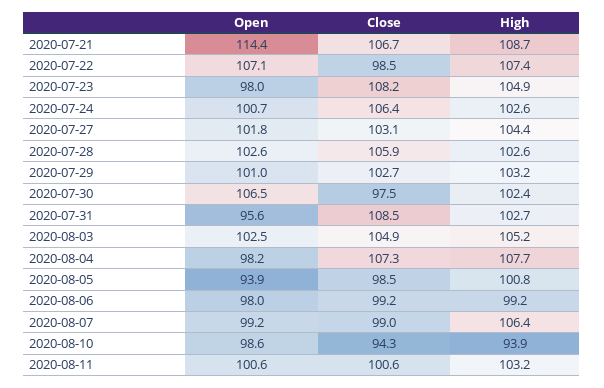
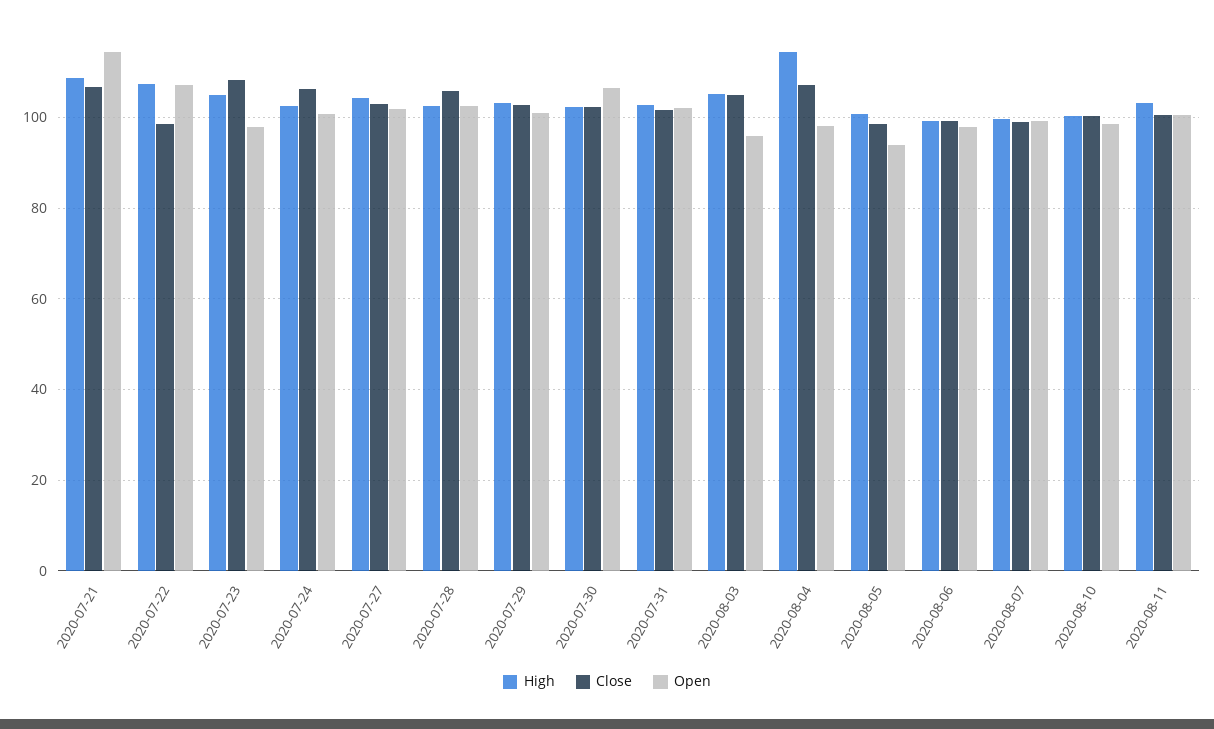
  {
    "Open": {
      "2020-07-21": 114.4,
      "2020-07-22": 107.1,
      "2020-07-23": 98,
      "2020-07-24": 100.7,
      "2020-07-27": 101.8,
      "2020-07-28": 102.6,
      "2020-07-29": 101,
      "2020-07-30": 106.5,
-     "2020-07-31": 95.6,
+     "2020-07-31": 102,
-     "2020-08-03": 102.5,
+     "2020-08-03": 96,
      "2020-08-04": 98.2,
      "2020-08-05": 93.9,
      "2020-08-06": 98,
      "2020-08-07": 99.2,
      "2020-08-10": 98.6,
      "2020-08-11": 100.6
    },
    "Close": {
      "2020-07-21": 106.7,
      "2020-07-22": 98.5,
      "2020-07-23": 108.2,
      "2020-07-24": 106.4,
      "2020-07-27": 103.1,
      "2020-07-28": 105.9,
      "2020-07-29": 102.7,
-     "2020-07-30": 97.5,
+     "2020-07-30": 102,
-     "2020-07-31": 108.5,
+     "2020-07-31": 102,
      "2020-08-03": 104.9,
      "2020-08-04": 107.3,
      "2020-08-05": 98.5,
      "2020-08-06": 99.2,
      "2020-08-07": 99,
-     "2020-08-10": 94.3,
+     "2020-08-10": 100,
      "2020-08-11": 100.6
    },
    "High": {
      "2020-07-21": 108.7,
      "2020-07-22": 107.4,
      "2020-07-23": 104.9,
      "2020-07-24": 102.6,
      "2020-07-27": 104.4,
      "2020-07-28": 102.6,
      "2020-07-29": 103.2,
      "2020-07-30": 102.4,
      "2020-07-31": 102.7,
      "2020-08-03": 105.2,
-     "2020-08-04": 107.7,
+     "2020-08-04": 114,
      "2020-08-05": 100.8,
      "2020-08-06": 99.2,
-     "2020-08-07": 106.4,
+     "2020-08-07": 100,
-     "2020-08-10": 93.9,
+     "2020-08-10": 100,
      "2020-08-11": 103.2
    }
  }

